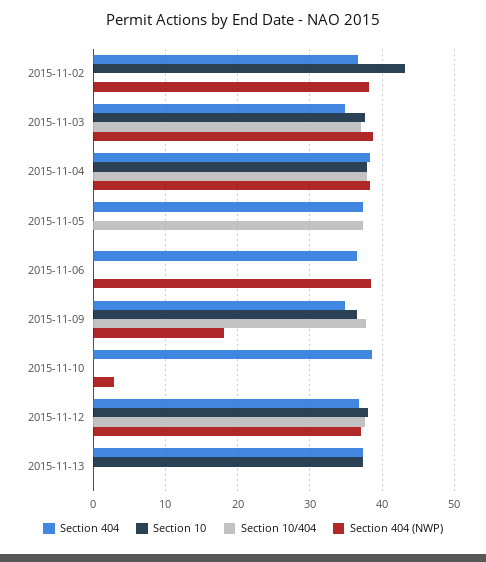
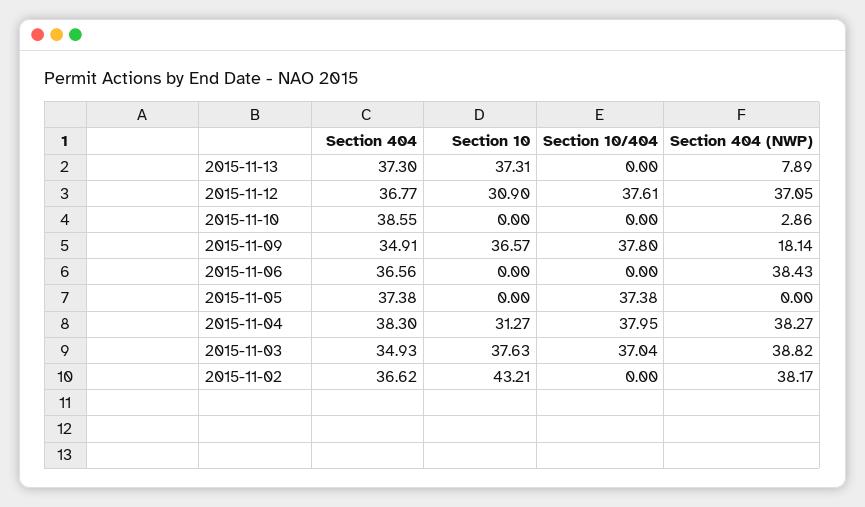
  {
    "Section 404": {
      "2015-11-02": 36.62,
      "2015-11-03": 34.93,
      "2015-11-04": 38.3,
      "2015-11-05": 37.38,
      "2015-11-06": 36.56,
      "2015-11-09": 34.91,
      "2015-11-10": 38.55,
      "2015-11-12": 36.77,
      "2015-11-13": 37.3
    },
    "Section 10": {
      "2015-11-02": 43.21,
      "2015-11-03": 37.63,
-     "2015-11-04": 38,
+     "2015-11-04": 31.27,
      "2015-11-05": 0,
      "2015-11-06": 0,
      "2015-11-09": 36.57,
      "2015-11-10": 0,
-     "2015-11-12": 38,
+     "2015-11-12": 30.9,
      "2015-11-13": 37.31
    },
    "Section 10/404": {
      "2015-11-02": 0,
      "2015-11-03": 37.04,
      "2015-11-04": 37.95,
      "2015-11-05": 37.38,
      "2015-11-06": 0,
      "2015-11-09": 37.8,
      "2015-11-10": 0,
      "2015-11-12": 37.61,
      "2015-11-13": 0
    },
    "Section 404 (NWP)": {
      "2015-11-02": 38.17,
      "2015-11-03": 38.82,
      "2015-11-04": 38.27,
      "2015-11-05": 0,
      "2015-11-06": 38.43,
      "2015-11-09": 18.14,
      "2015-11-10": 2.86,
      "2015-11-12": 37.05,
-     "2015-11-13": 0
+     "2015-11-13": 7.89
    }
  }

